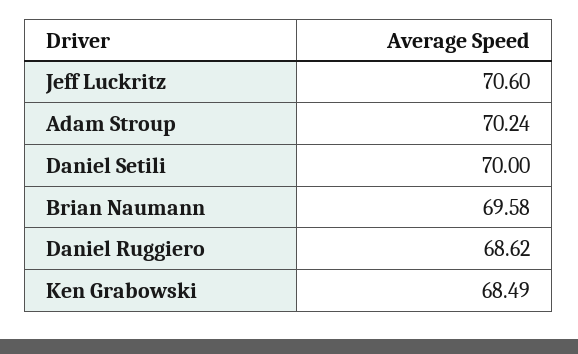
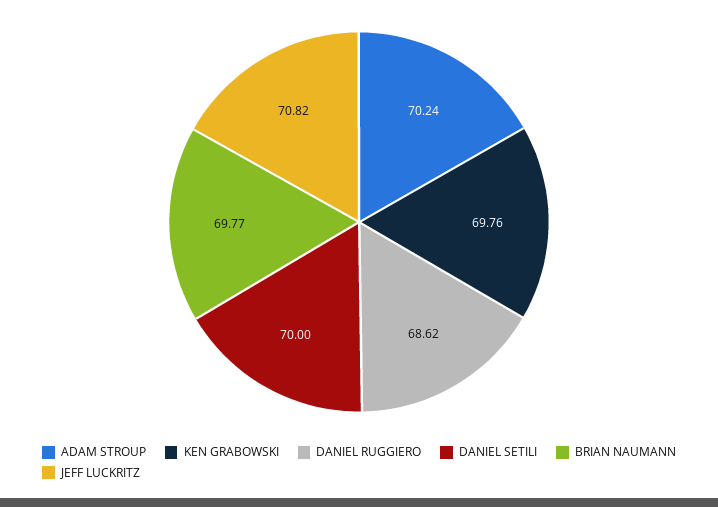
  {
-   "Jeff Luckritz": 70.6,
+   "Jeff Luckritz": 70.82,
    "Adam Stroup": 70.24,
    "Daniel Setili": 70,
-   "Brian Naumann": 69.58,
+   "Brian Naumann": 69.77,
    "Daniel Ruggiero": 68.62,
-   "Ken Grabowski": 68.49
+   "Ken Grabowski": 69.76
  }

